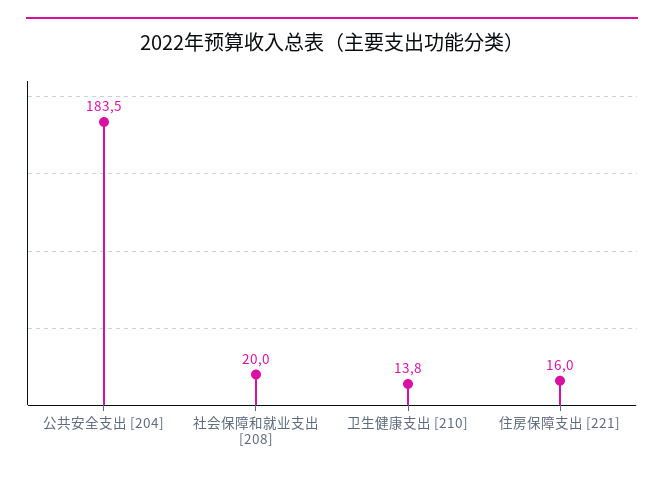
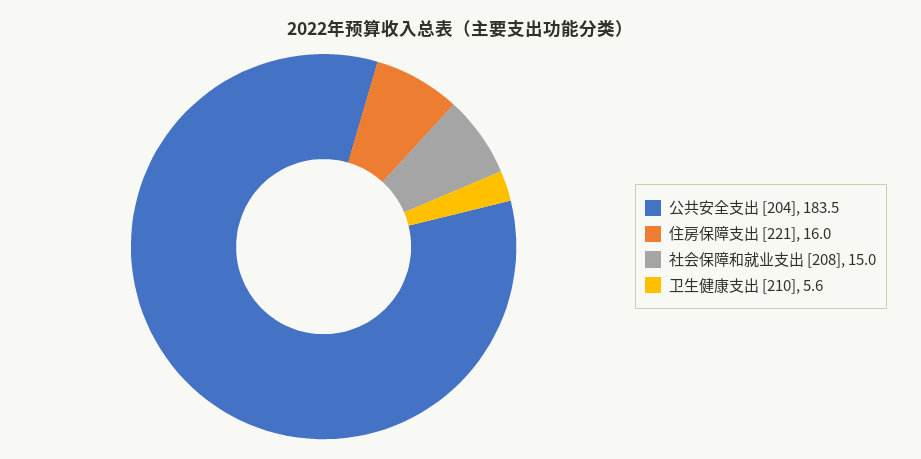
  {
    "公共安全支出 [204]": 183.5,
-   "社会保障和就业支出 [208]": 20,
+   "社会保障和就业支出 [208]": 15,
-   "卫生健康支出 [210]": 13.8,
+   "卫生健康支出 [210]": 5.6,
    "住房保障支出 [221]": 16
  }

